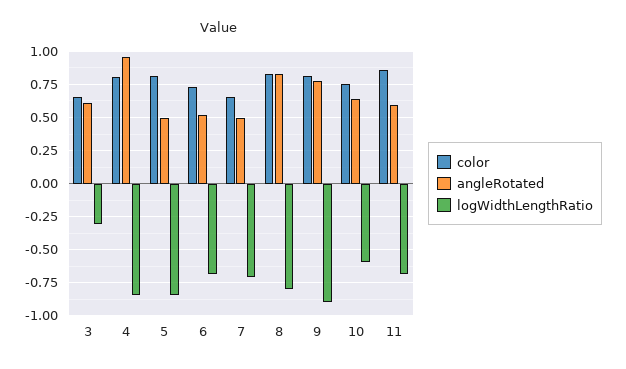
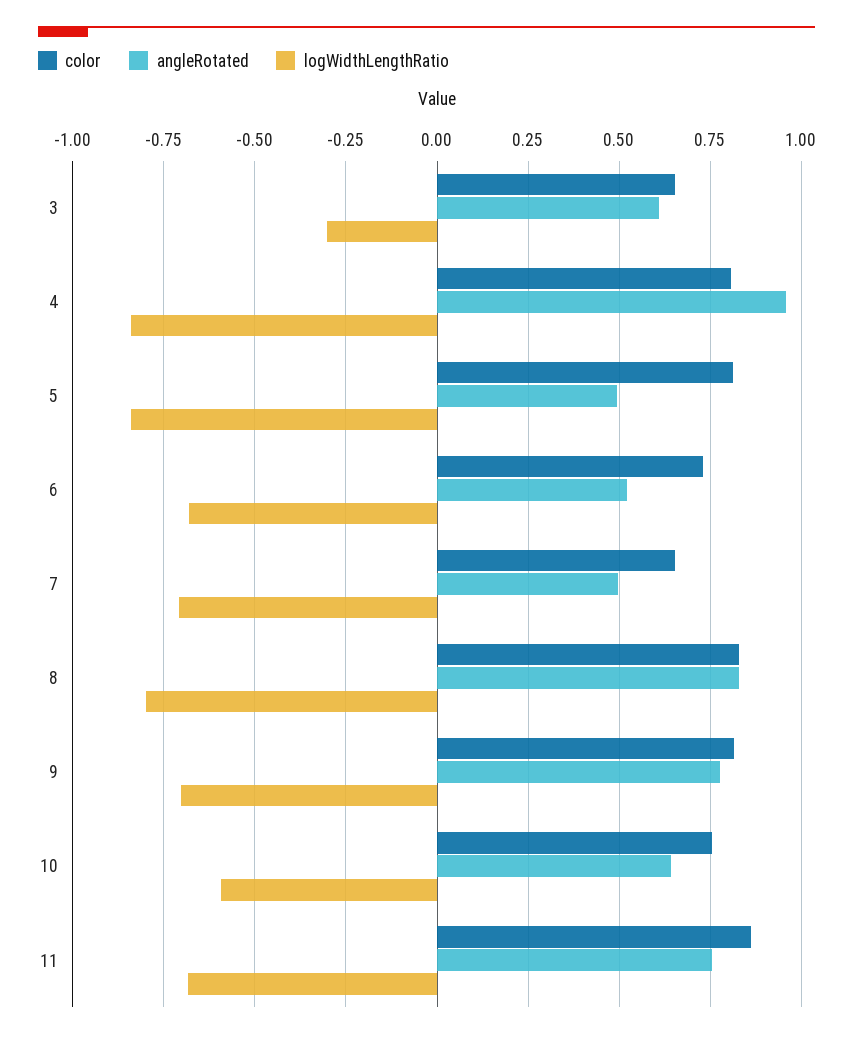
  {
    "color": {
      "3": 0.65,
      "4": 0.8,
      "5": 0.825,
      "6": 0.725,
      "7": 0.65,
      "8": 0.825,
      "9": 0.825,
      "10": 0.75,
      "11": 0.85
    },
    "angleRotated": {
      "3": 0.6,
      "4": 0.95,
      "5": 0.5,
      "6": 0.525,
      "7": 0.5,
      "8": 0.825,
      "9": 0.775,
      "10": 0.65,
-     "11": 0.6
+     "11": 0.75
    },
    "logWidthLengthRatio": {
      "3": -0.3,
      "4": -0.85,
      "5": -0.85,
      "6": -0.675,
      "7": -0.7,
      "8": -0.8,
-     "9": -0.9,
+     "9": -0.7,
      "10": -0.6,
      "11": -0.675
    }
  }

